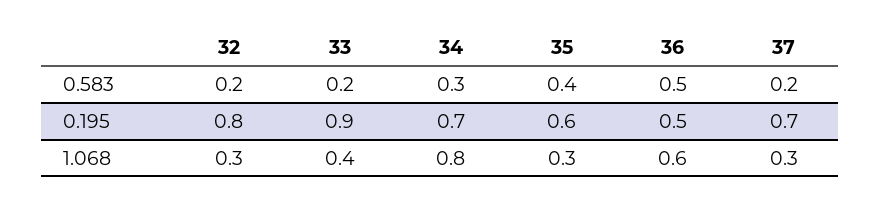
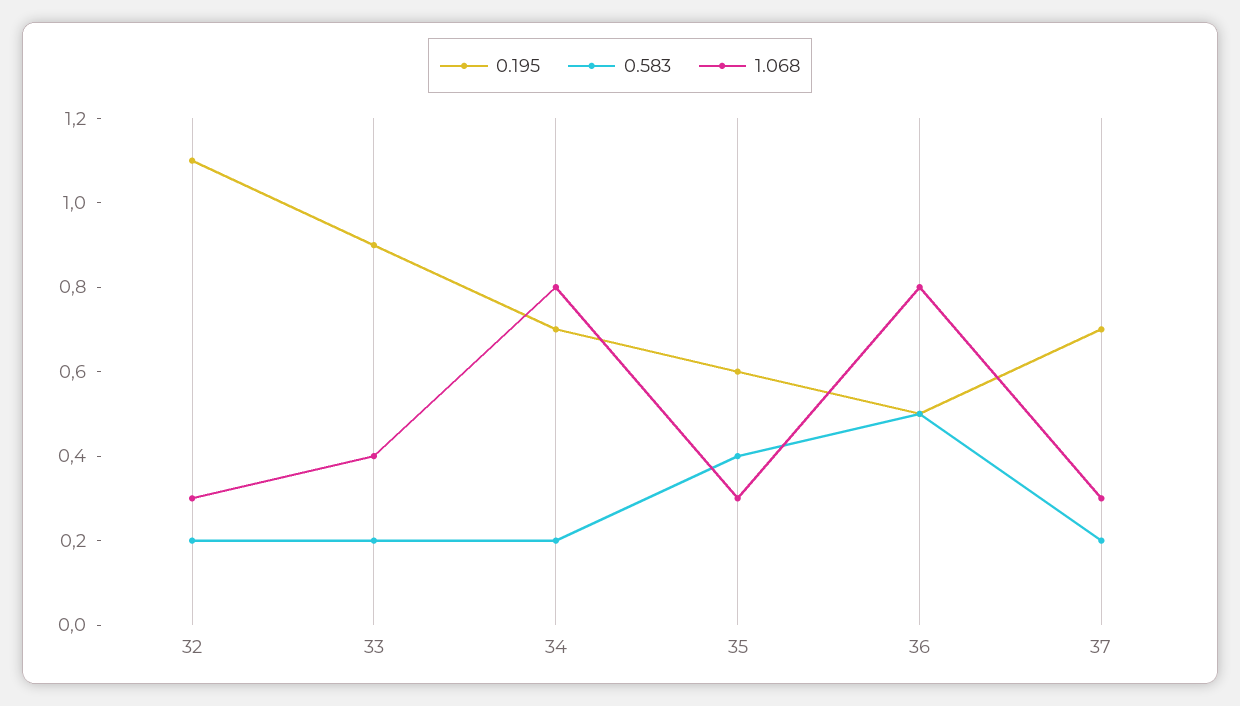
  {
    "0.583": {
      "32": 0.2,
      "33": 0.2,
-     "34": 0.3,
+     "34": 0.2,
      "35": 0.4,
      "36": 0.5,
      "37": 0.2
    },
    "0.195": {
-     "32": 0.8,
+     "32": 1.1,
      "33": 0.9,
      "34": 0.7,
      "35": 0.6,
      "36": 0.5,
      "37": 0.7
    },
    "1.068": {
      "32": 0.3,
      "33": 0.4,
      "34": 0.8,
      "35": 0.3,
-     "36": 0.6,
+     "36": 0.8,
      "37": 0.3
    }
  }

